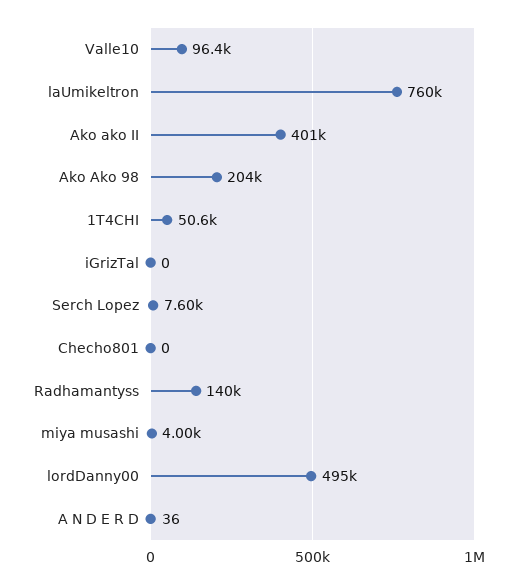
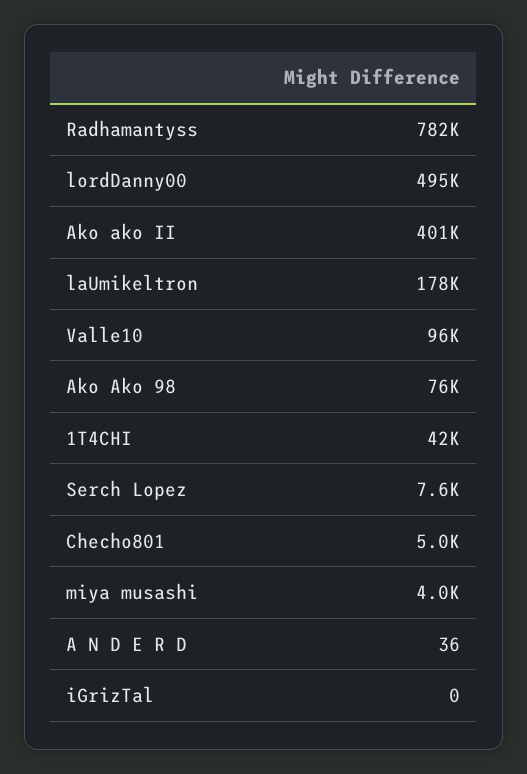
  {
    "Valle10": 96400,
-   "laUmikeltron": 760000,
+   "laUmikeltron": 178000,
    "Ako ako II": 401000,
-   "Ako Ako 98": 204000,
+   "Ako Ako 98": 76000,
-   "1T4CHI": 50600,
+   "1T4CHI": 42000,
    "iGrizTal": 0,
    "Serch Lopez": 7600,
-   "Checho801": 0,
+   "Checho801": 5000,
-   "Radhamantyss": 140000,
+   "Radhamantyss": 782000,
    "miya musashi": 4000,
    "lordDanny00": 495000,
    "A N D E R D": 36
  }

